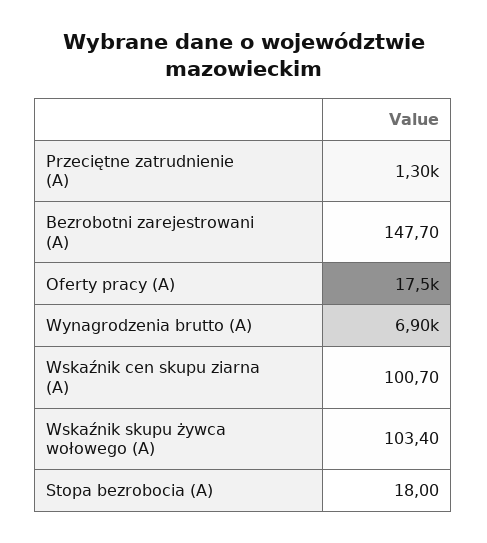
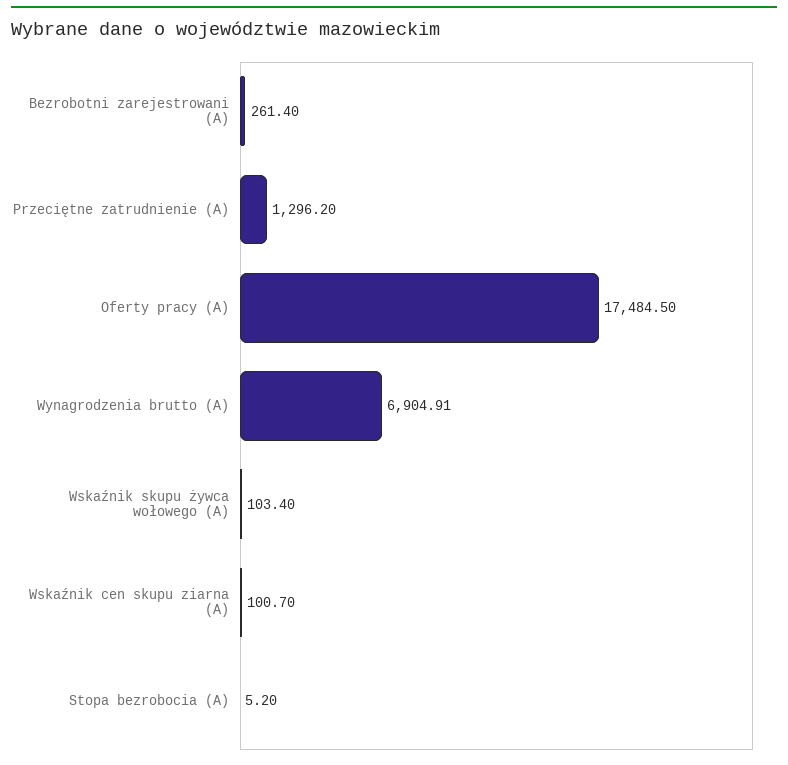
  {
    "Przeciętne zatrudnienie (A)": 1296.2,
-   "Bezrobotni zarejestrowani (A)": 147.7,
+   "Bezrobotni zarejestrowani (A)": 261.4,
    "Oferty pracy (A)": 17484.5,
    "Wynagrodzenia brutto (A)": 6904.91,
    "Wskaźnik cen skupu ziarna (A)": 100.7,
    "Wskaźnik skupu żywca wołowego (A)": 103.4,
-   "Stopa bezrobocia (A)": 18
+   "Stopa bezrobocia (A)": 5.2
  }

